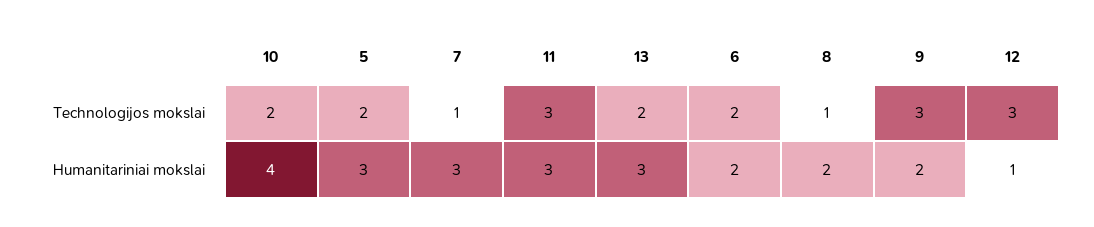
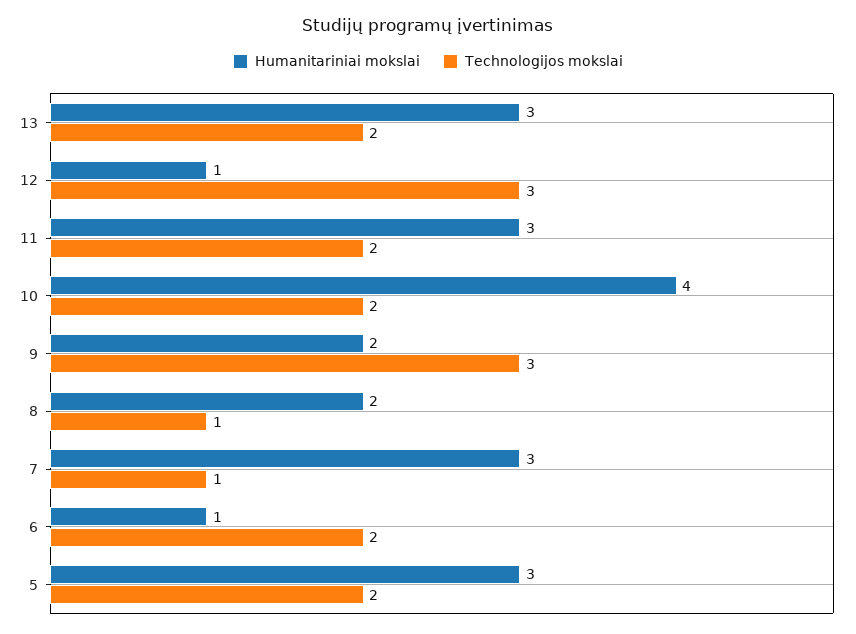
  {
    "Technologijos mokslai": {
      "10": 2,
      "5": 2,
      "7": 1,
-     "11": 3,
+     "11": 2,
      "13": 2,
      "6": 2,
      "8": 1,
      "9": 3,
      "12": 3
    },
    "Humanitariniai mokslai": {
      "10": 4,
      "5": 3,
      "7": 3,
      "11": 3,
      "13": 3,
-     "6": 2,
+     "6": 1,
      "8": 2,
      "9": 2,
      "12": 1
    }
  }

